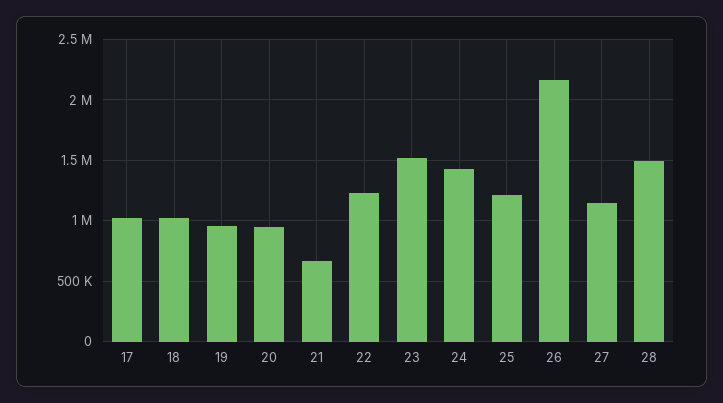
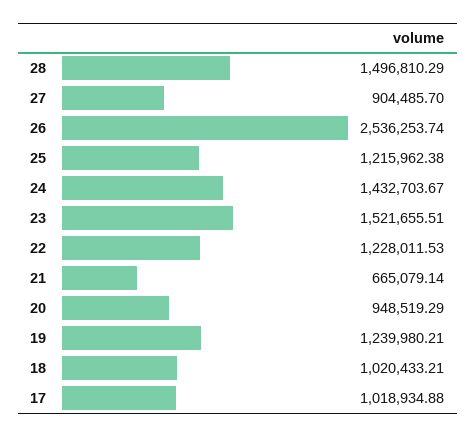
  {
    "17": 1018934.88,
    "18": 1020433.21,
-   "19": 950000,
+   "19": 1239980.21,
    "20": 948519.29,
    "21": 665079.14,
    "22": 1228011.53,
    "23": 1521655.51,
    "24": 1432703.67,
    "25": 1215962.38,
-   "26": 2150000,
+   "26": 2536253.74,
-   "27": 1150000,
+   "27": 904485.7,
    "28": 1496810.29
  }

